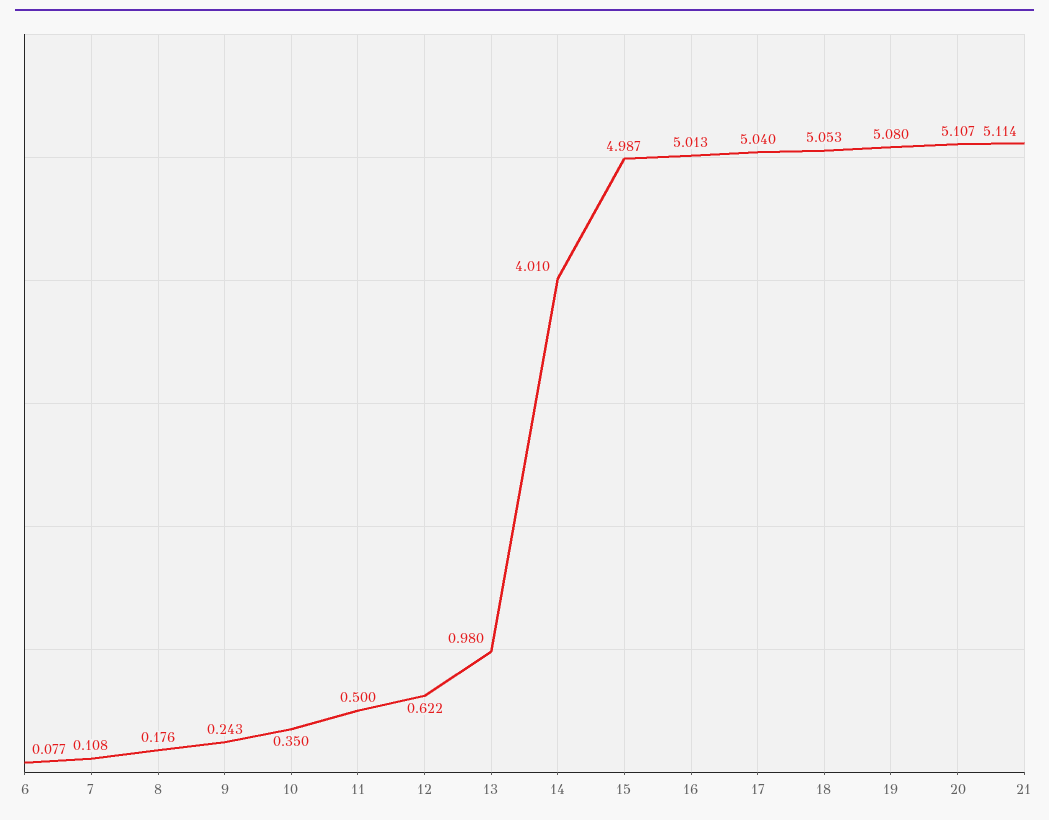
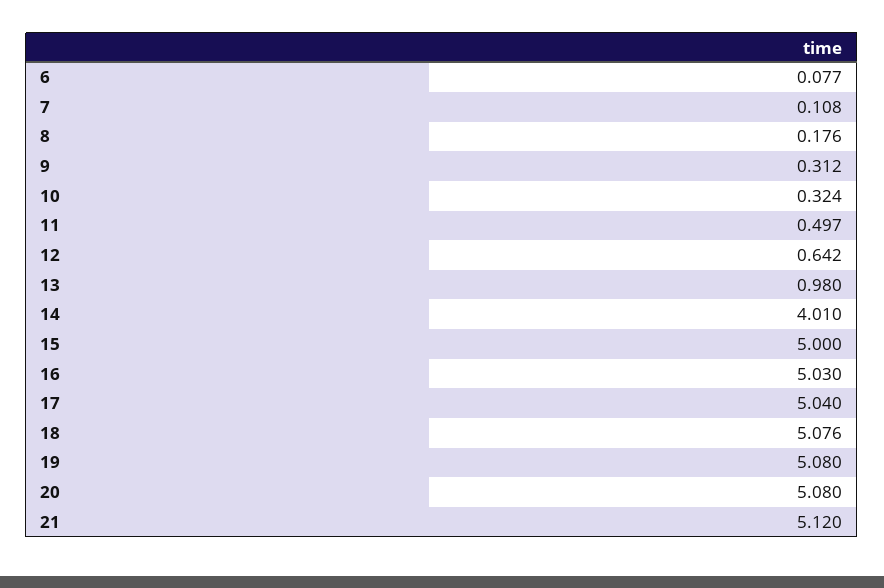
  {
    "6": 0.077,
    "7": 0.108,
    "8": 0.176,
-   "9": 0.243,
+   "9": 0.312,
-   "10": 0.35,
+   "10": 0.324,
-   "11": 0.5,
+   "11": 0.497,
-   "12": 0.622,
+   "12": 0.642,
    "13": 0.98,
    "14": 4.01,
-   "15": 4.987,
+   "15": 5,
-   "16": 5.013,
+   "16": 5.03,
    "17": 5.04,
-   "18": 5.053,
+   "18": 5.076,
    "19": 5.08,
-   "20": 5.107,
+   "20": 5.08,
-   "21": 5.114
+   "21": 5.12
  }

